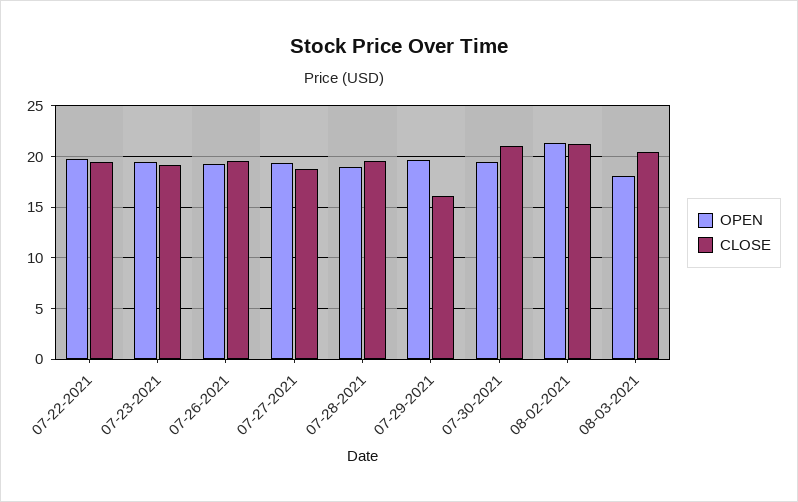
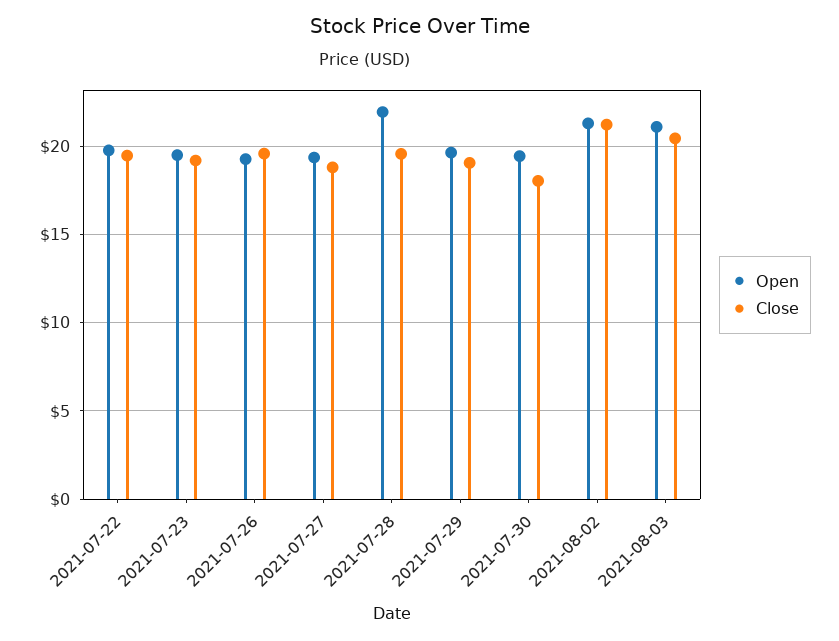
  {
    "OPEN": {
      "07-22-2021": 20,
      "07-23-2021": 19.5,
      "07-26-2021": 19.5,
      "07-27-2021": 19.5,
-     "07-28-2021": 19,
+     "07-28-2021": 22,
      "07-29-2021": 19.5,
      "07-30-2021": 19.5,
      "08-02-2021": 21.5,
-     "08-03-2021": 18
+     "08-03-2021": 21
    },
    "CLOSE": {
      "07-22-2021": 19.5,
      "07-23-2021": 19,
      "07-26-2021": 19.5,
      "07-27-2021": 19,
      "07-28-2021": 19.5,
-     "07-29-2021": 16,
+     "07-29-2021": 19,
-     "07-30-2021": 21,
+     "07-30-2021": 18,
      "08-02-2021": 21,
      "08-03-2021": 20.5
    }
  }

